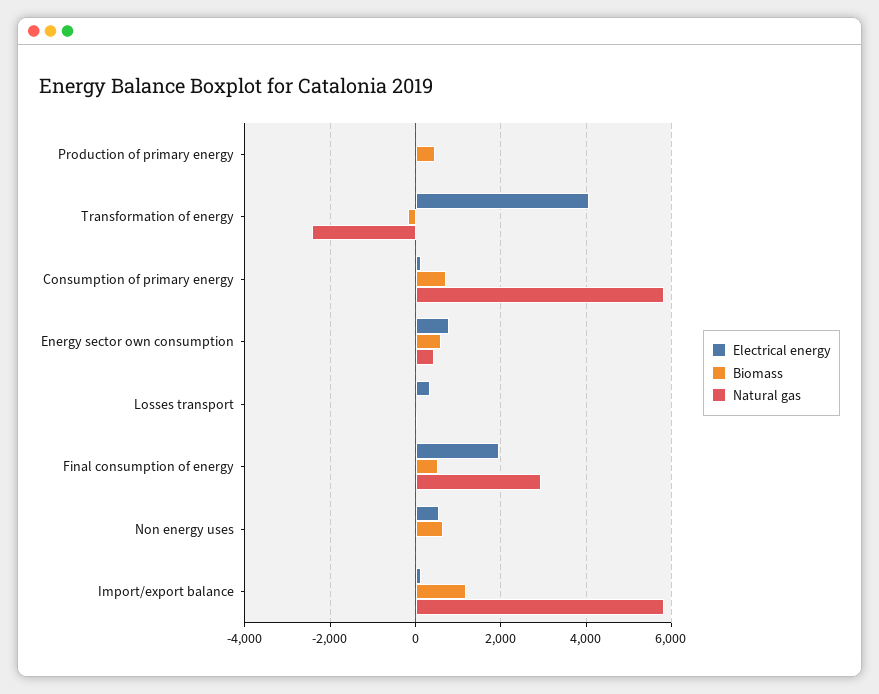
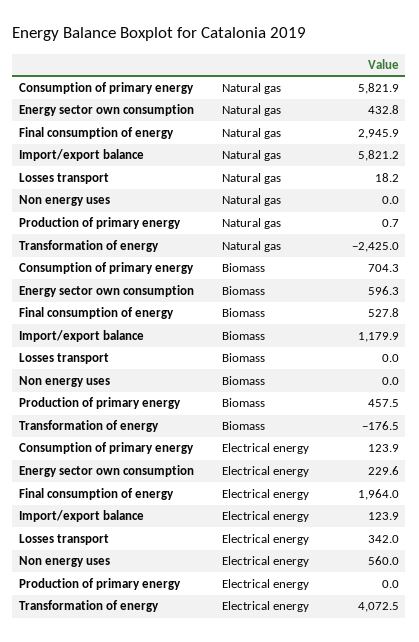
  {
    "Electrical energy": {
      "Production of primary energy": 0,
      "Transformation of energy": 4072.5,
      "Consumption of primary energy": 123.9,
-     "Energy sector own consumption": 800,
+     "Energy sector own consumption": 229.6,
      "Losses transport": 342,
      "Final consumption of energy": 1964,
      "Non energy uses": 560,
      "Import/export balance": 123.9
    },
    "Biomass": {
      "Production of primary energy": 457.5,
      "Transformation of energy": -176.5,
      "Consumption of primary energy": 704.3,
      "Energy sector own consumption": 596.3,
      "Losses transport": 0,
      "Final consumption of energy": 527.8,
-     "Non energy uses": 600,
+     "Non energy uses": 0,
      "Import/export balance": 1179.9
    },
    "Natural gas": {
      "Production of primary energy": 0.7,
      "Transformation of energy": -2425,
      "Consumption of primary energy": 5821.9,
      "Energy sector own consumption": 432.8,
      "Losses transport": 18.2,
      "Final consumption of energy": 2945.9,
      "Non energy uses": 0,
      "Import/export balance": 5821.2
    }
  }

